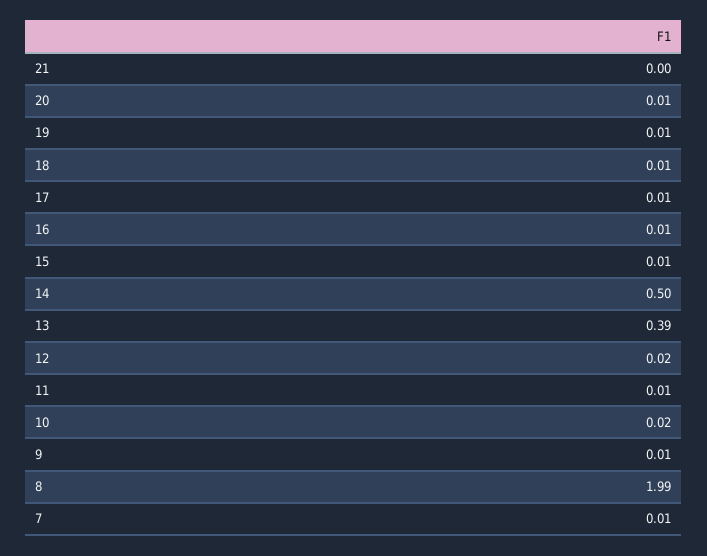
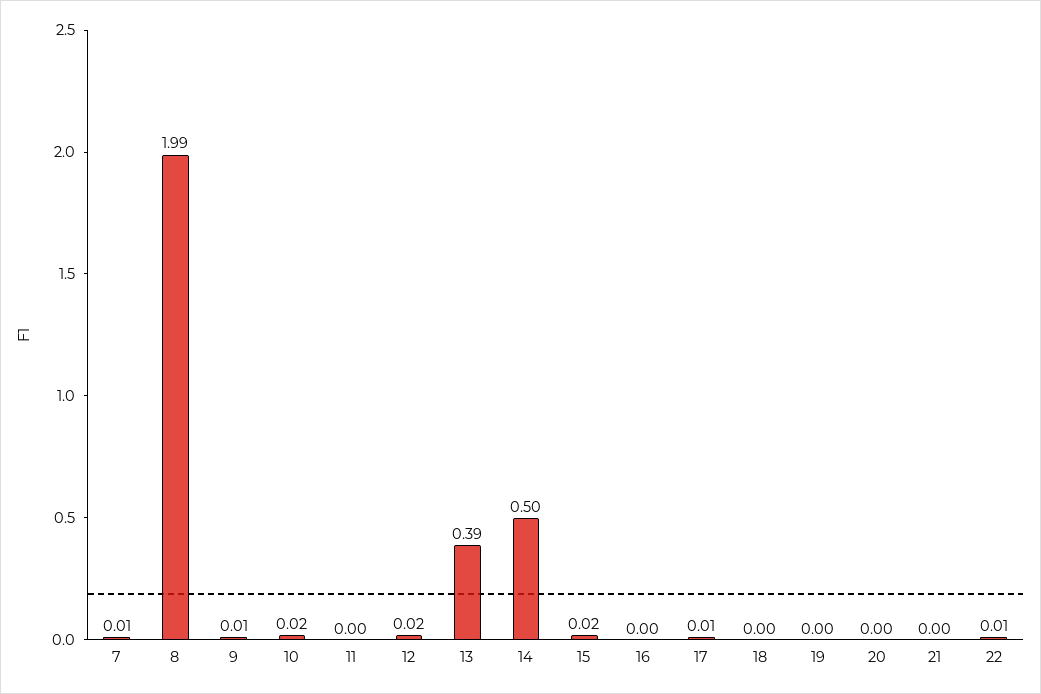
  {
    "21": 0,
-   "20": 0.01,
+   "20": 0,
-   "19": 0.01,
+   "19": 0,
-   "18": 0.01,
+   "18": 0,
    "17": 0.01,
-   "16": 0.01,
+   "16": 0,
-   "15": 0.01,
+   "15": 0.02,
    "14": 0.5,
    "13": 0.39,
    "12": 0.02,
-   "11": 0.01,
+   "11": 0,
    "10": 0.02,
    "9": 0.01,
    "8": 1.99,
-   "7": 0.01
+   "7": 0.01,
+   "22": 0.01
  }

